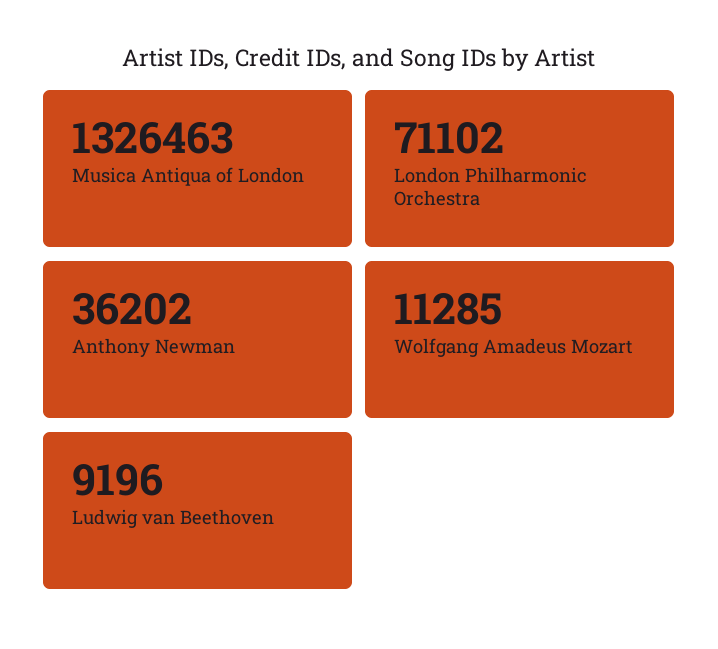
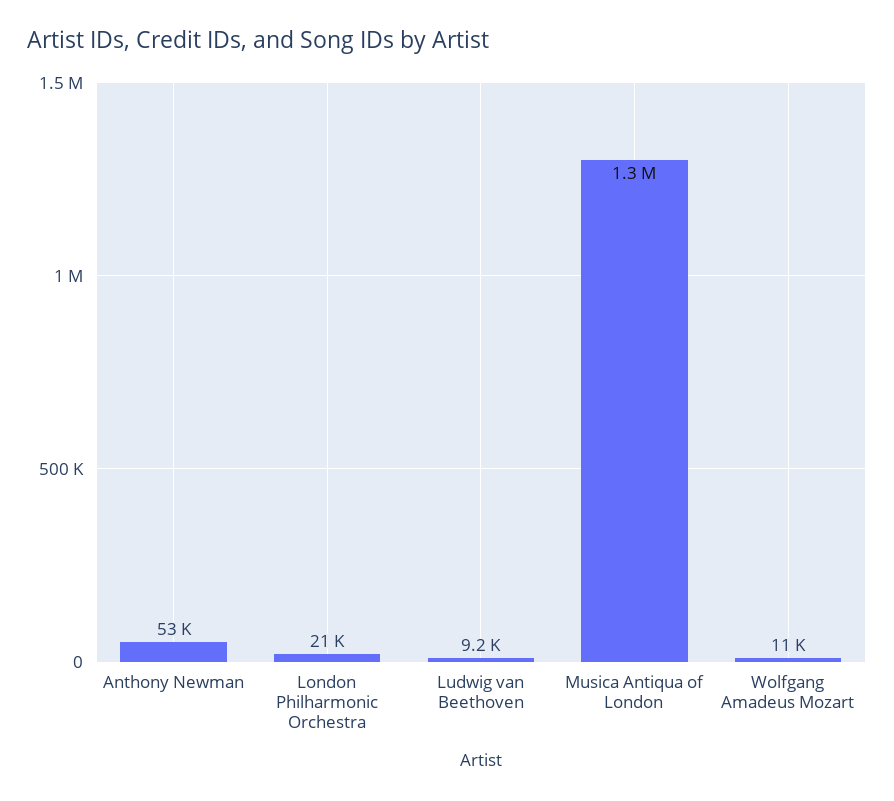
  {
    "Musica Antiqua of London": 1326463,
-   "London Philharmonic Orchestra": 71102,
+   "London Philharmonic Orchestra": 21000,
-   "Anthony Newman": 36202,
+   "Anthony Newman": 53000,
    "Wolfgang Amadeus Mozart": 11285,
    "Ludwig van Beethoven": 9196
  }

